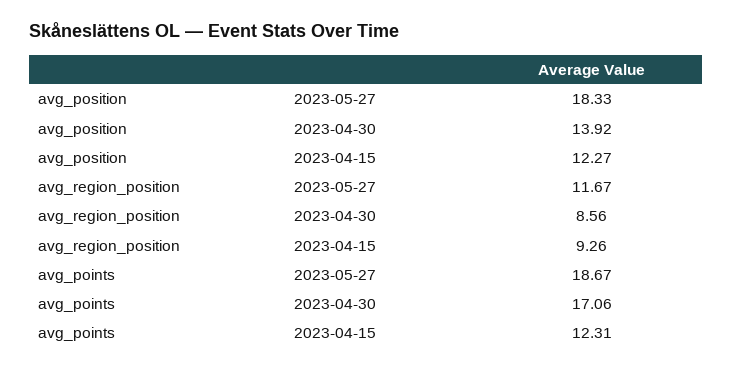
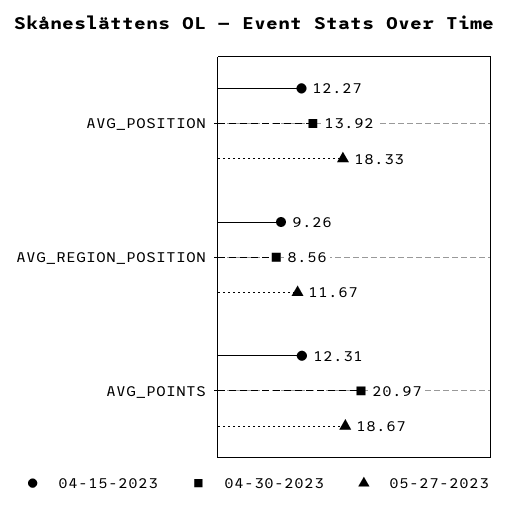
  {
    "2023-05-27": {
      "avg_position": 18.33,
      "avg_region_position": 11.67,
      "avg_points": 18.67
    },
    "2023-04-30": {
      "avg_position": 13.92,
      "avg_region_position": 8.56,
-     "avg_points": 17.06
+     "avg_points": 20.97
    },
    "2023-04-15": {
      "avg_position": 12.27,
      "avg_region_position": 9.26,
      "avg_points": 12.31
    }
  }

